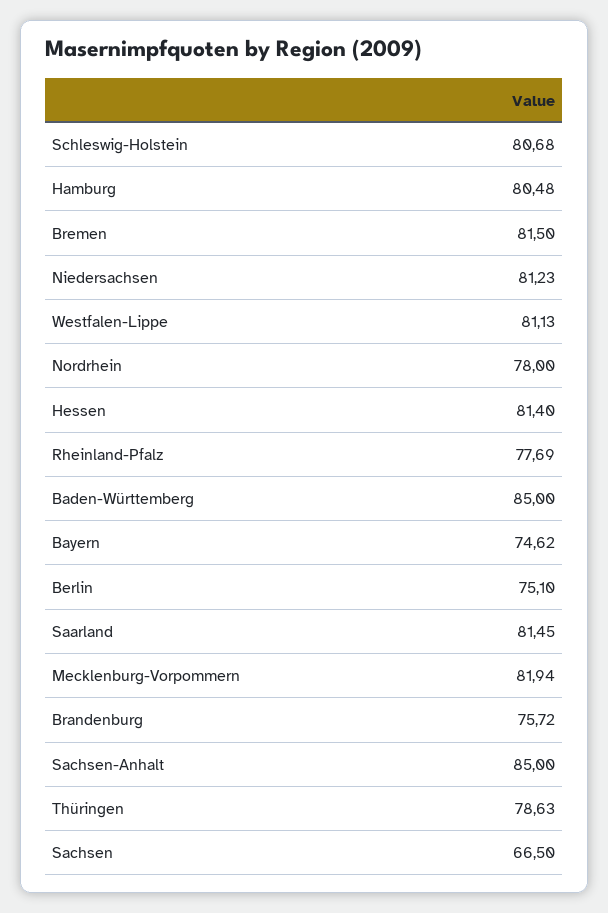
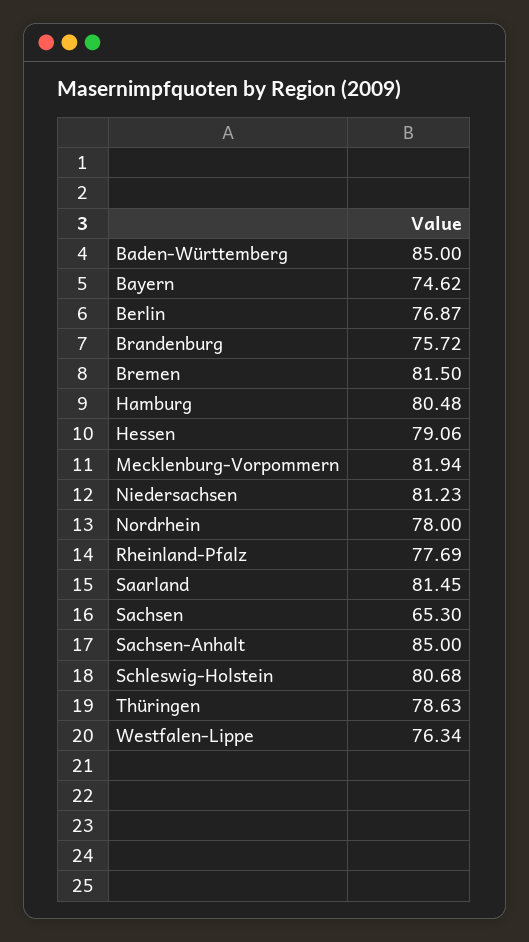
  {
    "Schleswig-Holstein": 80.68,
    "Hamburg": 80.48,
    "Bremen": 81.5,
    "Niedersachsen": 81.23,
-   "Westfalen-Lippe": 81.13,
+   "Westfalen-Lippe": 76.34,
    "Nordrhein": 78,
-   "Hessen": 81.4,
+   "Hessen": 79.06,
    "Rheinland-Pfalz": 77.69,
    "Baden-Württemberg": 85,
    "Bayern": 74.62,
-   "Berlin": 75.1,
+   "Berlin": 76.87,
    "Saarland": 81.45,
    "Mecklenburg-Vorpommern": 81.94,
    "Brandenburg": 75.72,
    "Sachsen-Anhalt": 85,
    "Thüringen": 78.63,
-   "Sachsen": 66.5
+   "Sachsen": 65.3
  }

